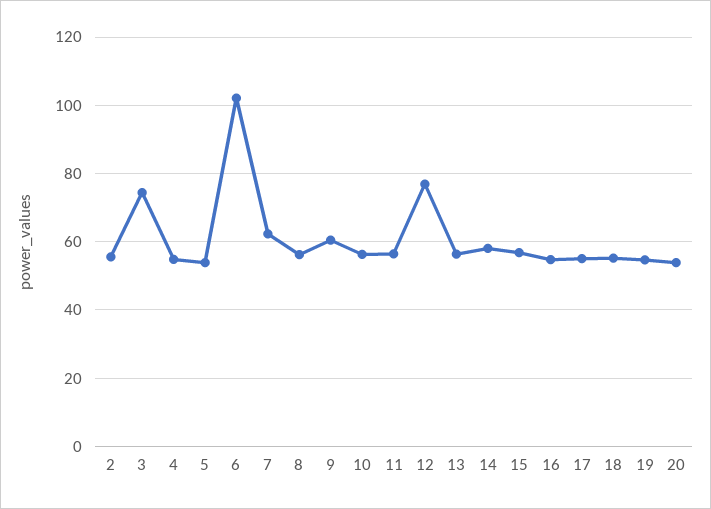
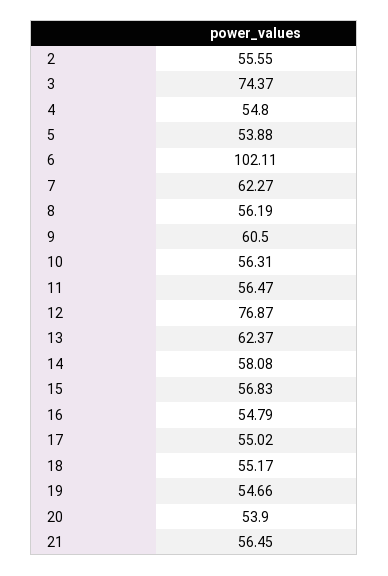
  {
    "2": 55.55,
    "3": 74.37,
    "4": 54.8,
    "5": 53.88,
    "6": 102.11,
    "7": 62.27,
    "8": 56.19,
    "9": 60.5,
    "10": 56.31,
    "11": 56.47,
    "12": 76.87,
-   "13": 56,
+   "13": 62.37,
    "14": 58.08,
    "15": 56.83,
    "16": 54.79,
    "17": 55.02,
    "18": 55.17,
    "19": 54.66,
-   "20": 53.9
+   "20": 53.9,
+   "21": 56.45
  }

